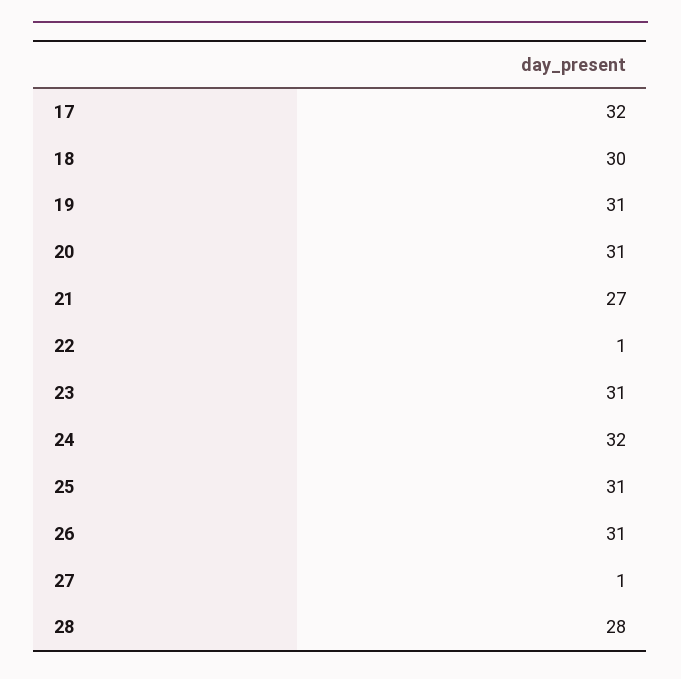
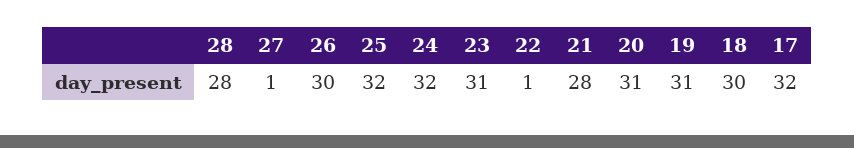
  {
    "17": 32,
    "18": 30,
    "19": 31,
    "20": 31,
-   "21": 27,
+   "21": 28,
    "22": 1,
    "23": 31,
    "24": 32,
-   "25": 31,
+   "25": 32,
-   "26": 31,
+   "26": 30,
    "27": 1,
    "28": 28
  }

